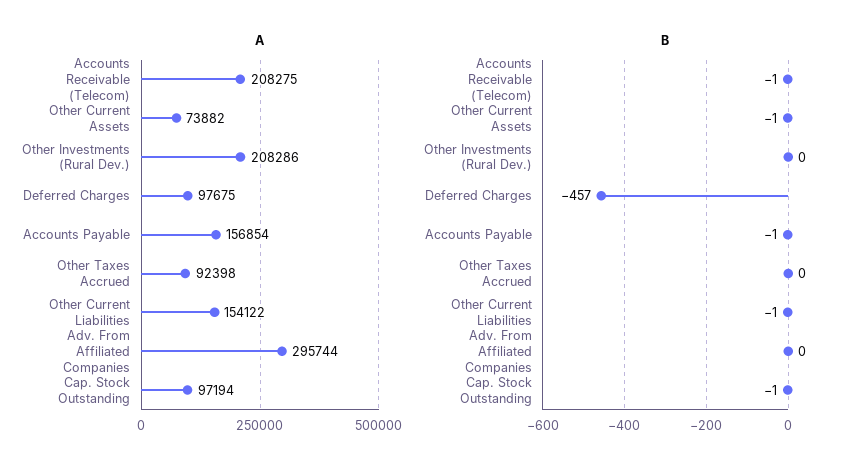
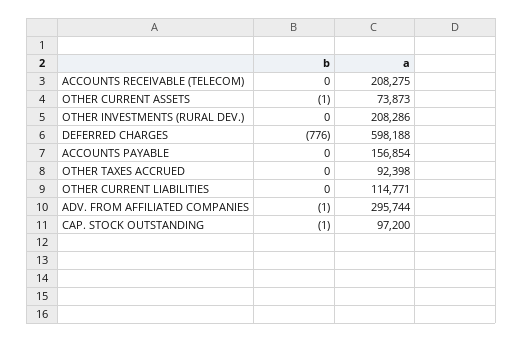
  {
    "A": {
      "Accounts Receivable (Telecom)": 208275,
-     "Other Current Assets": 73882,
+     "Other Current Assets": 73873,
      "Other Investments (Rural Dev.)": 208286,
-     "Deferred Charges": 97675,
+     "Deferred Charges": 598188,
      "Accounts Payable": 156854,
      "Other Taxes Accrued": 92398,
-     "Other Current Liabilities": 154122,
+     "Other Current Liabilities": 114771,
      "Adv. From Affiliated Companies": 295744,
-     "Cap. Stock Outstanding": 97194
+     "Cap. Stock Outstanding": 97200
    },
    "B": {
-     "Accounts Receivable (Telecom)": -1,
+     "Accounts Receivable (Telecom)": 0,
      "Other Current Assets": -1,
      "Other Investments (Rural Dev.)": 0,
-     "Deferred Charges": -457,
+     "Deferred Charges": -776,
-     "Accounts Payable": -1,
+     "Accounts Payable": 0,
      "Other Taxes Accrued": 0,
-     "Other Current Liabilities": -1,
+     "Other Current Liabilities": 0,
-     "Adv. From Affiliated Companies": 0,
+     "Adv. From Affiliated Companies": -1,
      "Cap. Stock Outstanding": -1
    }
  }

